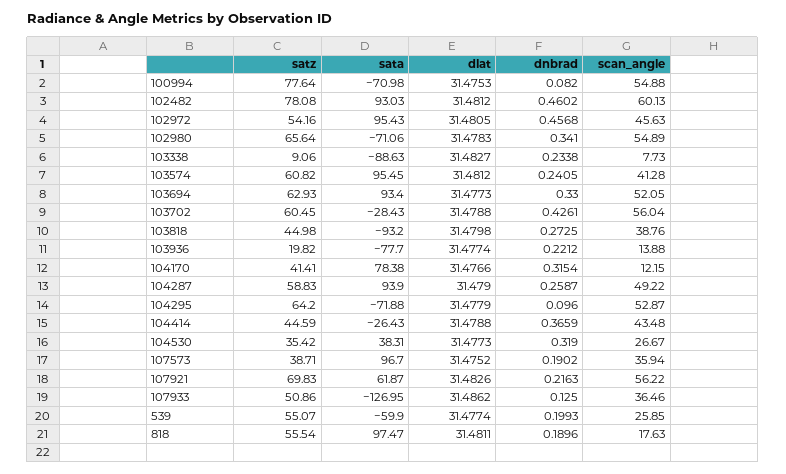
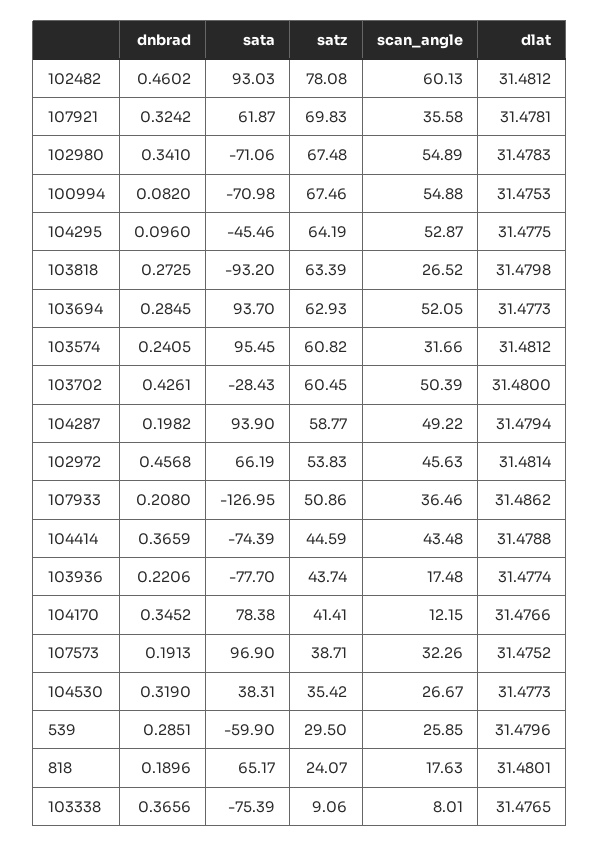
  {
    "satz": {
-     "100994": 77.64,
+     "100994": 67.46,
      "102482": 78.08,
-     "102972": 54.16,
+     "102972": 53.83,
-     "102980": 65.64,
+     "102980": 67.48,
      "103338": 9.06,
      "103574": 60.82,
      "103694": 62.93,
      "103702": 60.45,
-     "103818": 44.98,
+     "103818": 63.39,
-     "103936": 19.82,
+     "103936": 43.74,
      "104170": 41.41,
-     "104287": 58.83,
+     "104287": 58.77,
-     "104295": 64.2,
+     "104295": 64.19,
      "104414": 44.59,
      "104530": 35.42,
      "107573": 38.71,
      "107921": 69.83,
      "107933": 50.86,
-     "539": 55.07,
+     "539": 29.5,
-     "818": 55.54
+     "818": 24.07
    },
    "sata": {
      "100994": -70.98,
      "102482": 93.03,
-     "102972": 95.43,
+     "102972": 66.19,
      "102980": -71.06,
-     "103338": -88.63,
+     "103338": -75.39,
      "103574": 95.45,
-     "103694": 93.4,
+     "103694": 93.7,
      "103702": -28.43,
      "103818": -93.2,
      "103936": -77.7,
      "104170": 78.38,
      "104287": 93.9,
-     "104295": -71.88,
+     "104295": -45.46,
-     "104414": -26.43,
+     "104414": -74.39,
      "104530": 38.31,
-     "107573": 96.7,
+     "107573": 96.9,
      "107921": 61.87,
      "107933": -126.95,
      "539": -59.9,
-     "818": 97.47
+     "818": 65.17
    },
    "dlat": {
      "100994": 31.4753,
      "102482": 31.4812,
-     "102972": 31.4805,
+     "102972": 31.4814,
      "102980": 31.4783,
-     "103338": 31.4827,
+     "103338": 31.4765,
      "103574": 31.4812,
      "103694": 31.4773,
-     "103702": 31.4788,
+     "103702": 31.48,
      "103818": 31.4798,
      "103936": 31.4774,
      "104170": 31.4766,
-     "104287": 31.479,
+     "104287": 31.4794,
-     "104295": 31.4779,
+     "104295": 31.4775,
      "104414": 31.4788,
      "104530": 31.4773,
      "107573": 31.4752,
-     "107921": 31.4826,
+     "107921": 31.4781,
      "107933": 31.4862,
-     "539": 31.4774,
+     "539": 31.4796,
-     "818": 31.4811
+     "818": 31.4801
    },
    "dnbrad": {
      "100994": 0.082,
      "102482": 0.4602,
      "102972": 0.4568,
      "102980": 0.341,
-     "103338": 0.2338,
+     "103338": 0.3656,
      "103574": 0.2405,
-     "103694": 0.33,
+     "103694": 0.2845,
      "103702": 0.4261,
      "103818": 0.2725,
-     "103936": 0.2212,
+     "103936": 0.2206,
-     "104170": 0.3154,
+     "104170": 0.3452,
-     "104287": 0.2587,
+     "104287": 0.1982,
      "104295": 0.096,
      "104414": 0.3659,
      "104530": 0.319,
-     "107573": 0.1902,
+     "107573": 0.1913,
-     "107921": 0.2163,
+     "107921": 0.3242,
-     "107933": 0.125,
+     "107933": 0.208,
-     "539": 0.1993,
+     "539": 0.2851,
      "818": 0.1896
    },
    "scan_angle": {
      "100994": 54.88,
      "102482": 60.13,
      "102972": 45.63,
      "102980": 54.89,
-     "103338": 7.73,
+     "103338": 8.01,
-     "103574": 41.28,
+     "103574": 31.66,
      "103694": 52.05,
-     "103702": 56.04,
+     "103702": 50.39,
-     "103818": 38.76,
+     "103818": 26.52,
-     "103936": 13.88,
+     "103936": 17.48,
      "104170": 12.15,
      "104287": 49.22,
      "104295": 52.87,
      "104414": 43.48,
      "104530": 26.67,
-     "107573": 35.94,
+     "107573": 32.26,
-     "107921": 56.22,
+     "107921": 35.58,
      "107933": 36.46,
      "539": 25.85,
      "818": 17.63
    }
  }

